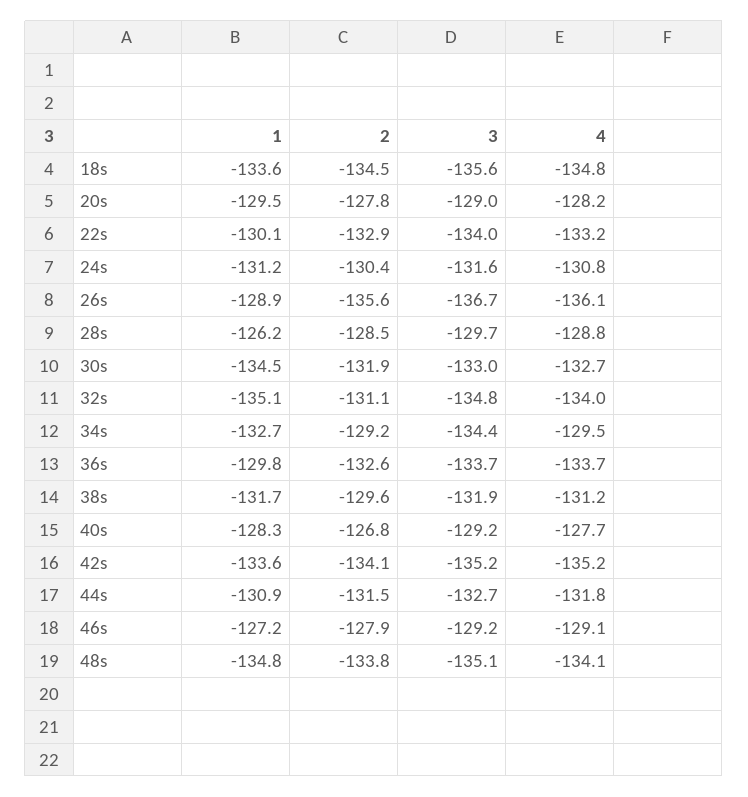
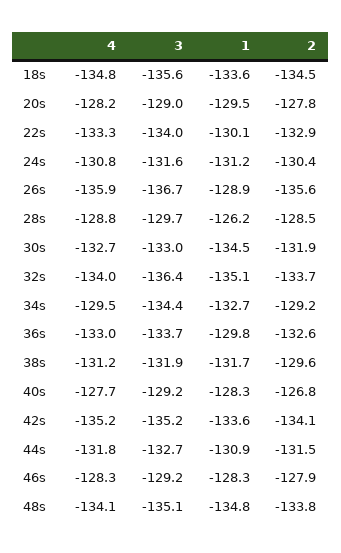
  {
    "1": {
      "18s": -133.6,
      "20s": -129.5,
      "22s": -130.1,
      "24s": -131.2,
      "26s": -128.9,
      "28s": -126.2,
      "30s": -134.5,
      "32s": -135.1,
      "34s": -132.7,
      "36s": -129.8,
      "38s": -131.7,
      "40s": -128.3,
      "42s": -133.6,
      "44s": -130.9,
-     "46s": -127.2,
+     "46s": -128.3,
      "48s": -134.8
    },
    "2": {
      "18s": -134.5,
      "20s": -127.8,
      "22s": -132.9,
      "24s": -130.4,
      "26s": -135.6,
      "28s": -128.5,
      "30s": -131.9,
-     "32s": -131.1,
+     "32s": -133.7,
      "34s": -129.2,
      "36s": -132.6,
      "38s": -129.6,
      "40s": -126.8,
      "42s": -134.1,
      "44s": -131.5,
      "46s": -127.9,
      "48s": -133.8
    },
    "3": {
      "18s": -135.6,
      "20s": -129,
      "22s": -134,
      "24s": -131.6,
      "26s": -136.7,
      "28s": -129.7,
      "30s": -133,
-     "32s": -134.8,
+     "32s": -136.4,
      "34s": -134.4,
      "36s": -133.7,
      "38s": -131.9,
      "40s": -129.2,
      "42s": -135.2,
      "44s": -132.7,
      "46s": -129.2,
      "48s": -135.1
    },
    "4": {
      "18s": -134.8,
      "20s": -128.2,
-     "22s": -133.2,
+     "22s": -133.3,
      "24s": -130.8,
-     "26s": -136.1,
+     "26s": -135.9,
      "28s": -128.8,
      "30s": -132.7,
      "32s": -134,
      "34s": -129.5,
-     "36s": -133.7,
+     "36s": -133,
      "38s": -131.2,
      "40s": -127.7,
      "42s": -135.2,
      "44s": -131.8,
-     "46s": -129.1,
+     "46s": -128.3,
      "48s": -134.1
    }
  }

